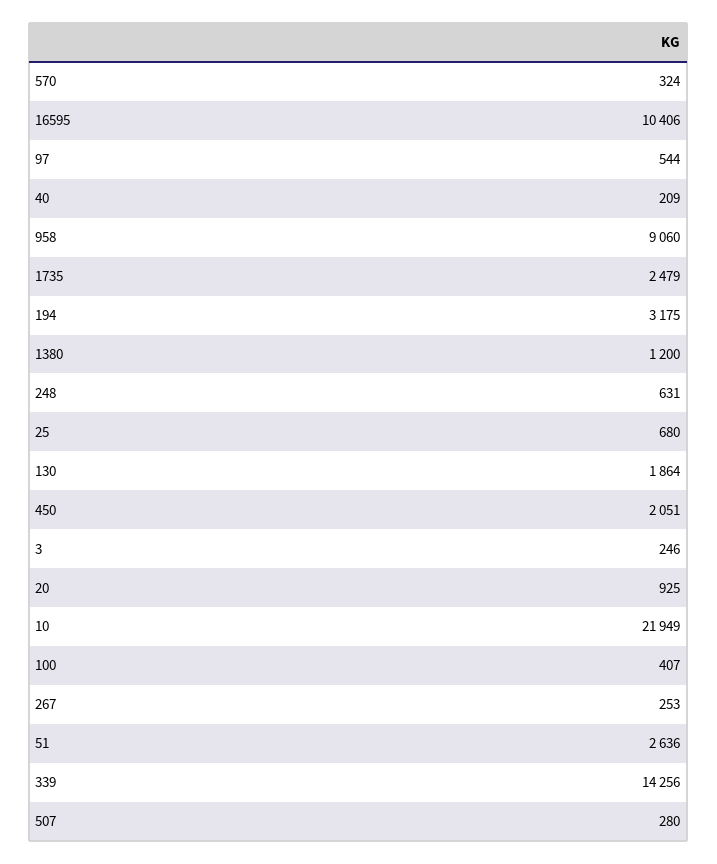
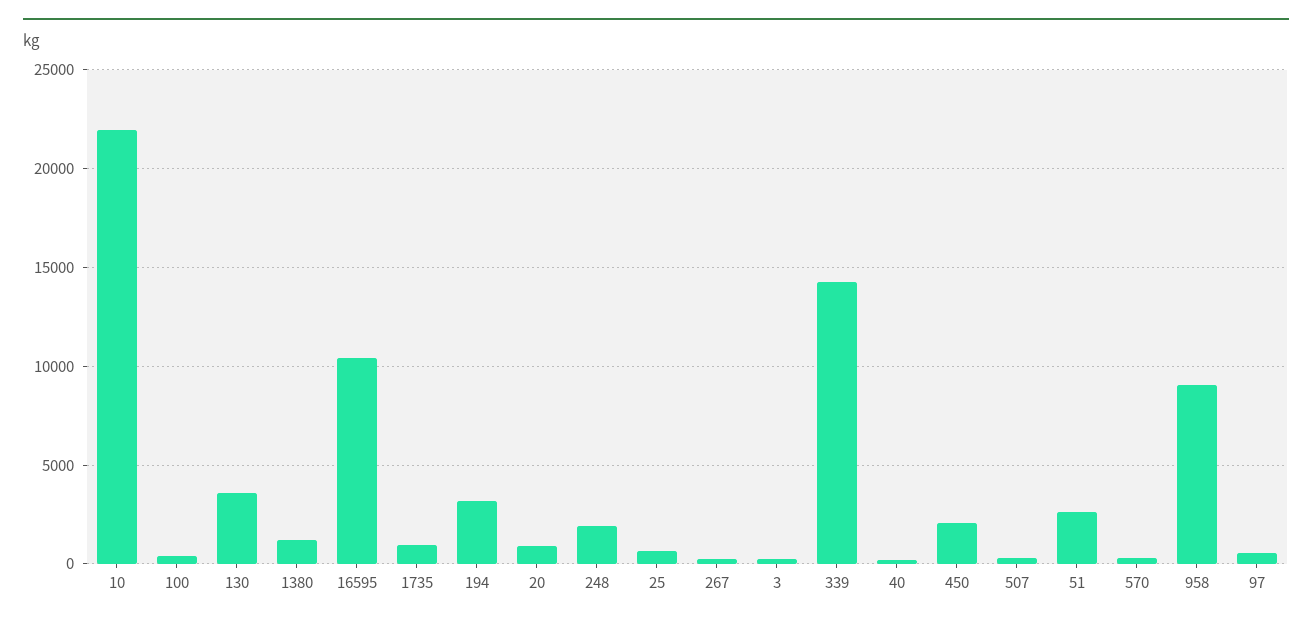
  {
    "570": 324,
    "16595": 10406,
    "97": 544,
    "40": 209,
    "958": 9060,
-   "1735": 2479,
+   "1735": 1000,
    "194": 3175,
    "1380": 1200,
-   "248": 631,
+   "248": 2000,
    "25": 680,
-   "130": 1864,
+   "130": 3500,
    "450": 2051,
    "3": 246,
    "20": 925,
    "10": 21949,
    "100": 407,
    "267": 253,
    "51": 2636,
    "339": 14256,
    "507": 280
  }

